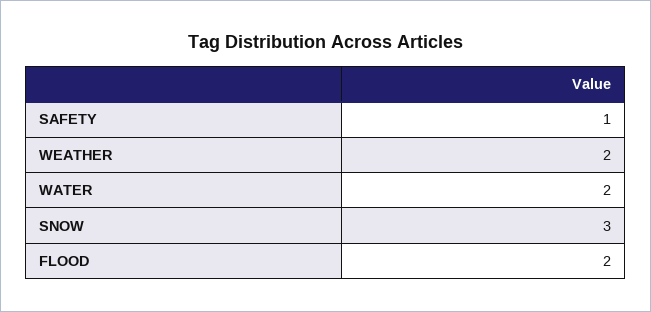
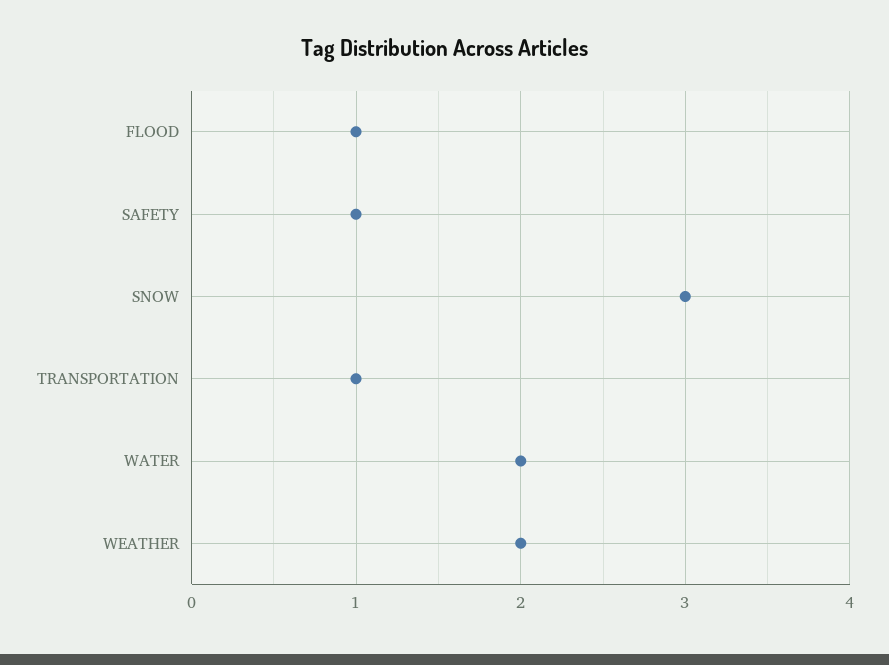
  {
    "SAFETY": 1,
    "WEATHER": 2,
    "WATER": 2,
    "SNOW": 3,
-   "FLOOD": 2
+   "FLOOD": 1,
+   "TRANSPORTATION": 1
  }

